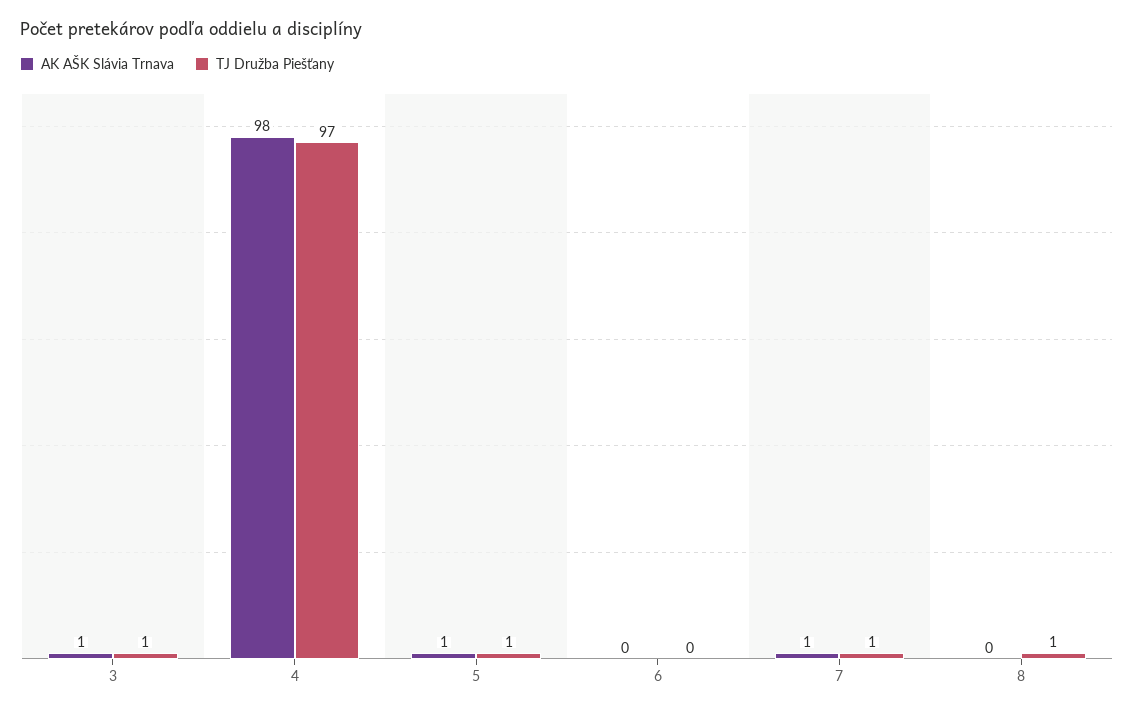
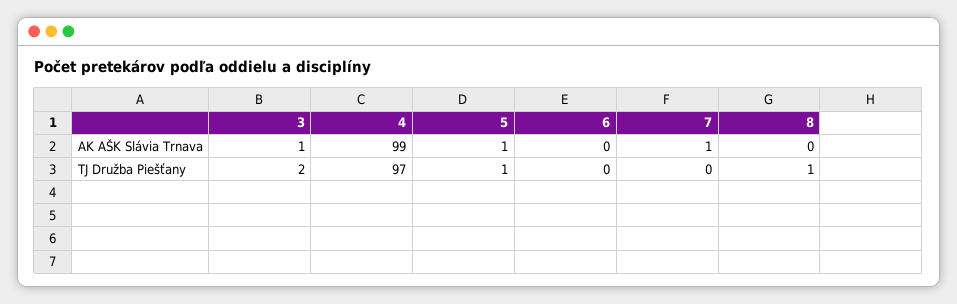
  {
    "AK AŠK Slávia Trnava": {
      "3": 1,
-     "4": 98,
+     "4": 99,
      "5": 1,
      "6": 0,
      "7": 1,
      "8": 0
    },
    "TJ Družba Piešťany": {
-     "3": 1,
+     "3": 2,
      "4": 97,
      "5": 1,
      "6": 0,
-     "7": 1,
+     "7": 0,
      "8": 1
    }
  }

